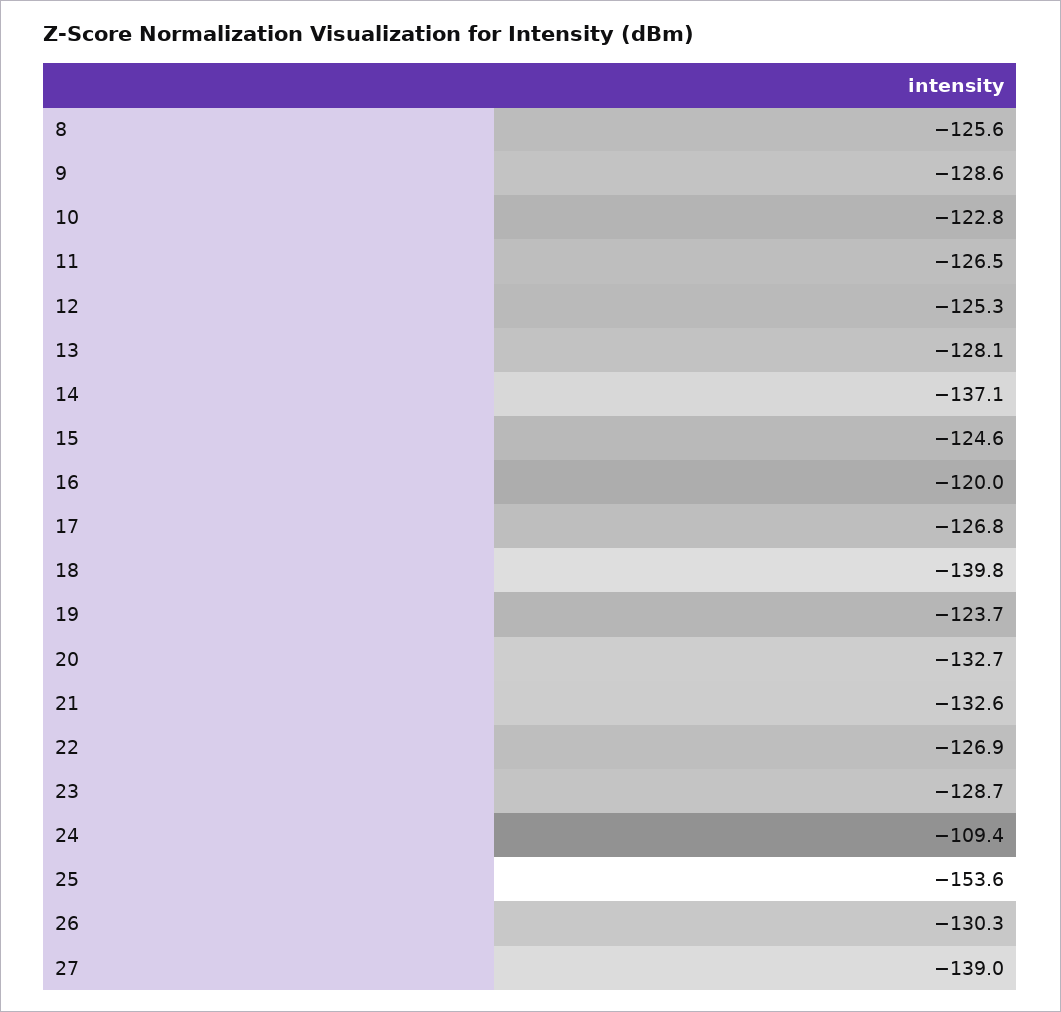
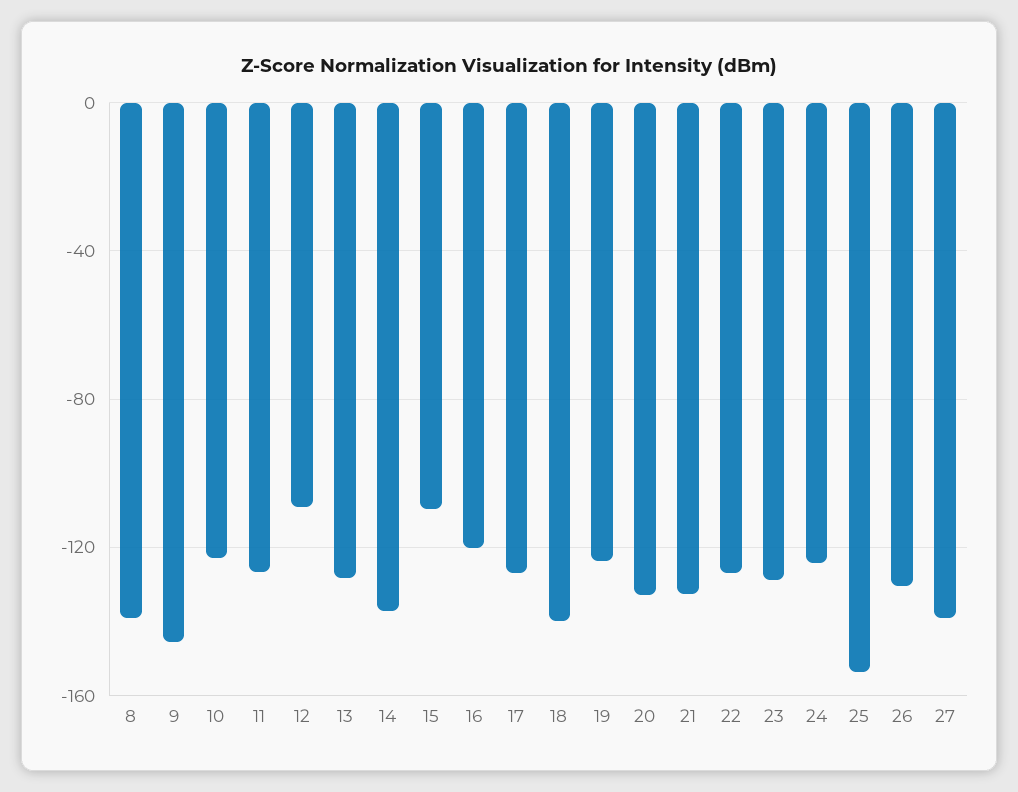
  {
-   "8": -125.6,
+   "8": -140,
-   "9": -128.6,
+   "9": -145,
    "10": -122.8,
    "11": -126.5,
-   "12": -125.3,
+   "12": -110,
    "13": -128.1,
    "14": -137.1,
-   "15": -124.6,
+   "15": -110,
    "16": -120,
    "17": -126.8,
    "18": -139.8,
    "19": -123.7,
    "20": -132.7,
    "21": -132.6,
    "22": -126.9,
    "23": -128.7,
-   "24": -109.4,
+   "24": -125,
    "25": -153.6,
    "26": -130.3,
    "27": -139
  }

